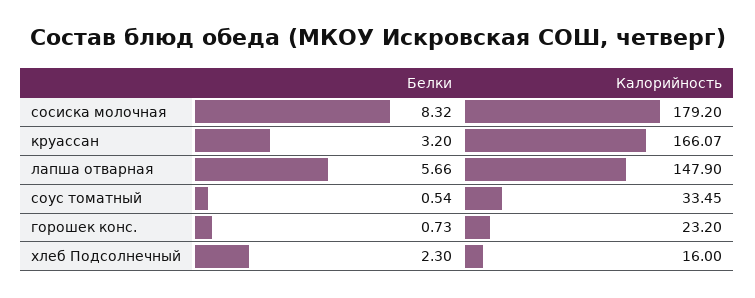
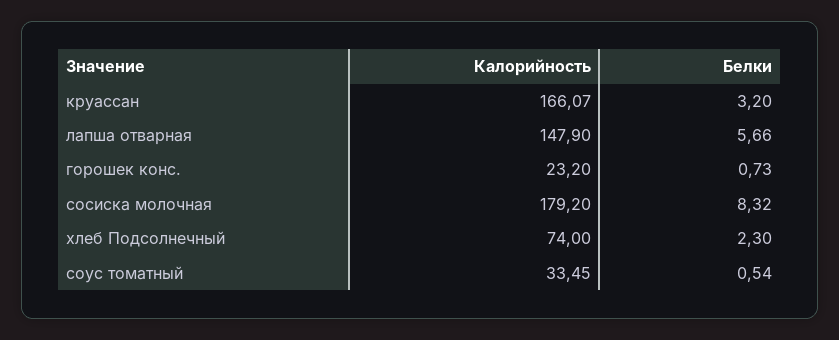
  {
    "Белки": {
      "сосиска молочная": 8.32,
      "круассан": 3.2,
      "лапша отварная": 5.66,
      "соус томатный": 0.54,
      "горошек конс.": 0.73,
      "хлеб Подсолнечный": 2.3
    },
    "Калорийность": {
      "сосиска молочная": 179.2,
      "круассан": 166.07,
      "лапша отварная": 147.9,
      "соус томатный": 33.45,
      "горошек конс.": 23.2,
-     "хлеб Подсолнечный": 16
+     "хлеб Подсолнечный": 74
    }
  }

